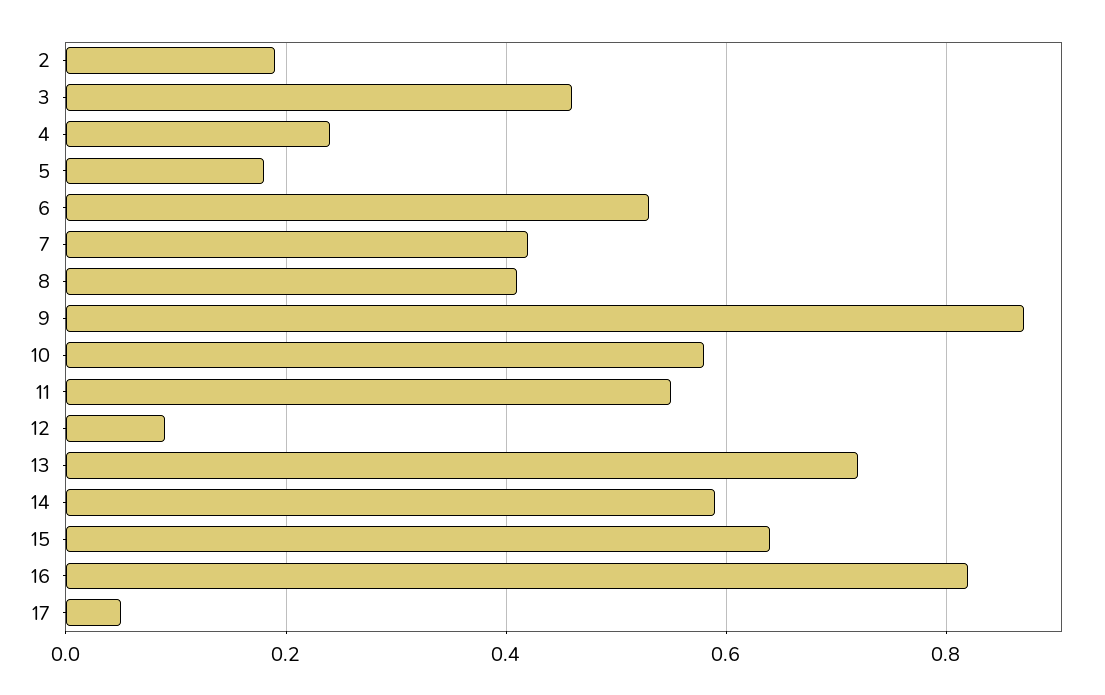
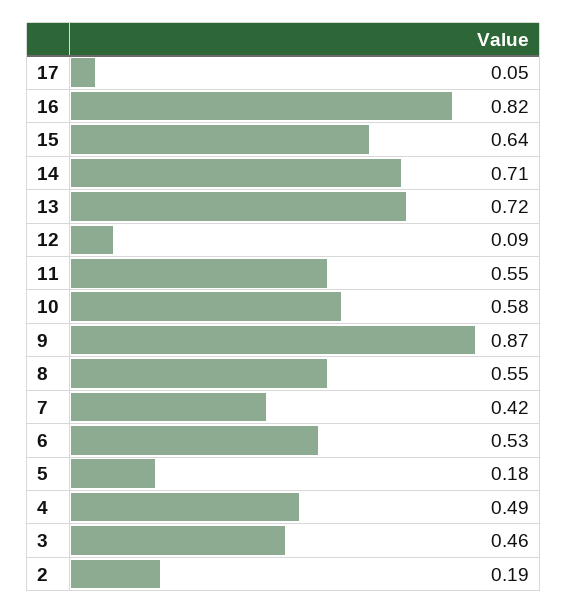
  {
    "2": 0.19,
    "3": 0.46,
-   "4": 0.25,
+   "4": 0.49,
    "5": 0.18,
    "6": 0.53,
    "7": 0.42,
-   "8": 0.4,
+   "8": 0.55,
    "9": 0.87,
    "10": 0.58,
    "11": 0.55,
    "12": 0.09,
    "13": 0.72,
-   "14": 0.6,
+   "14": 0.71,
    "15": 0.64,
    "16": 0.82,
    "17": 0.05
  }

